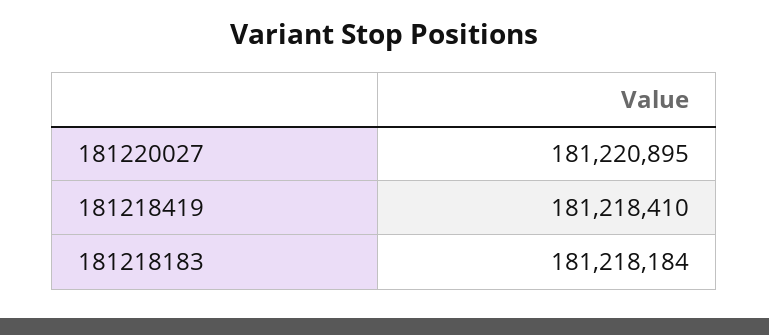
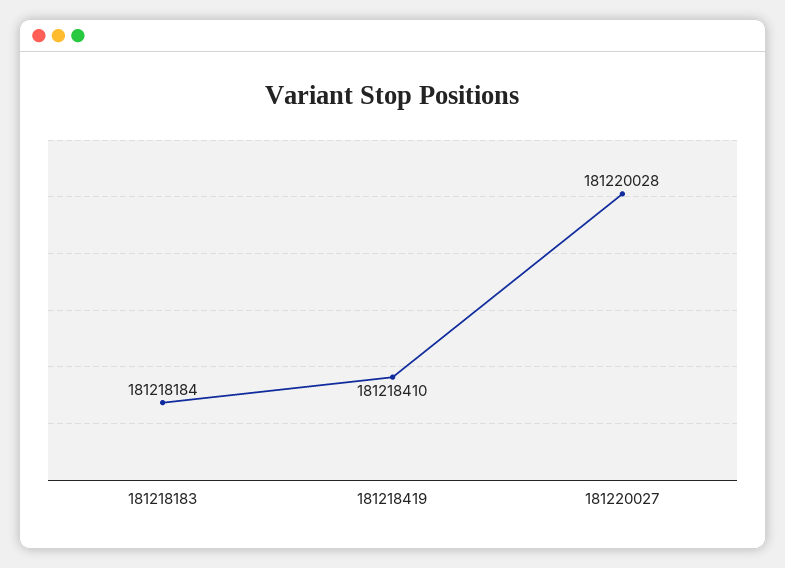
  {
-   "181220027": 181220895,
+   "181220027": 181220028,
    "181218419": 181218410,
    "181218183": 181218184
  }

